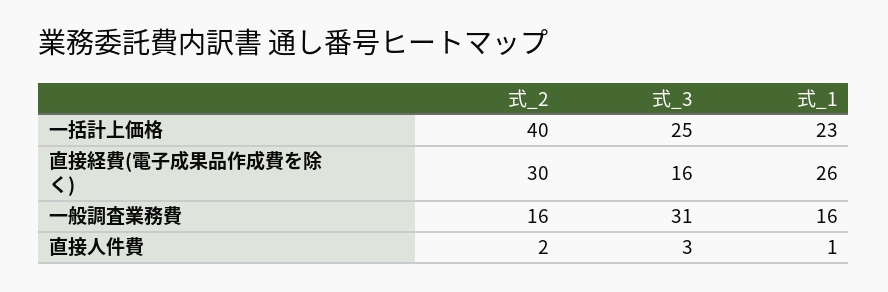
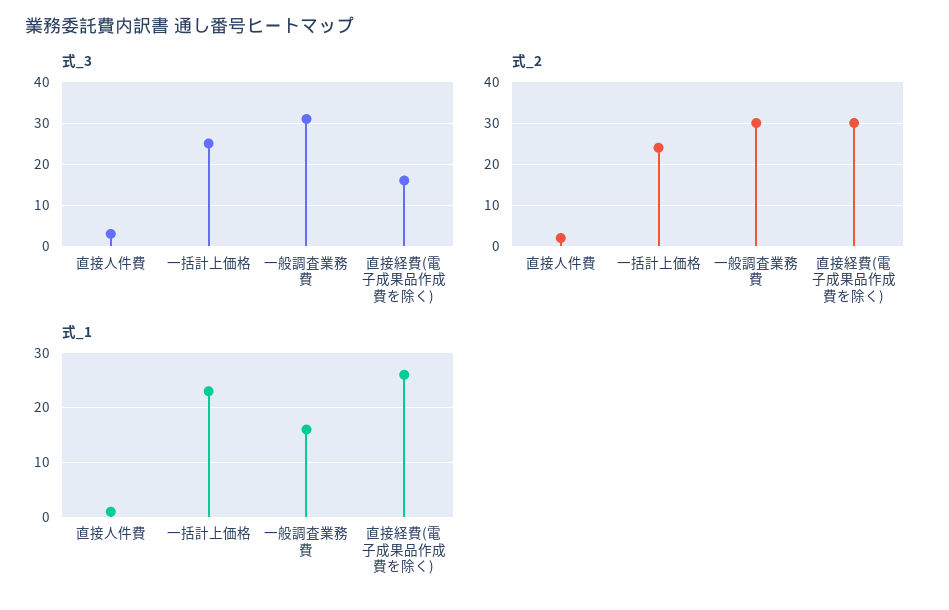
  {
    "式_2": {
-     "一括計上価格": 40,
+     "一括計上価格": 25,
      "直接経費(電子成果品作成費を除く)": 30,
-     "一般調査業務費": 16,
+     "一般調査業務費": 30,
      "直接人件費": 2
    },
    "式_3": {
      "一括計上価格": 25,
      "直接経費(電子成果品作成費を除く)": 16,
      "一般調査業務費": 31,
      "直接人件費": 3
    },
    "式_1": {
      "一括計上価格": 23,
      "直接経費(電子成果品作成費を除く)": 26,
      "一般調査業務費": 16,
      "直接人件費": 1
    }
  }

